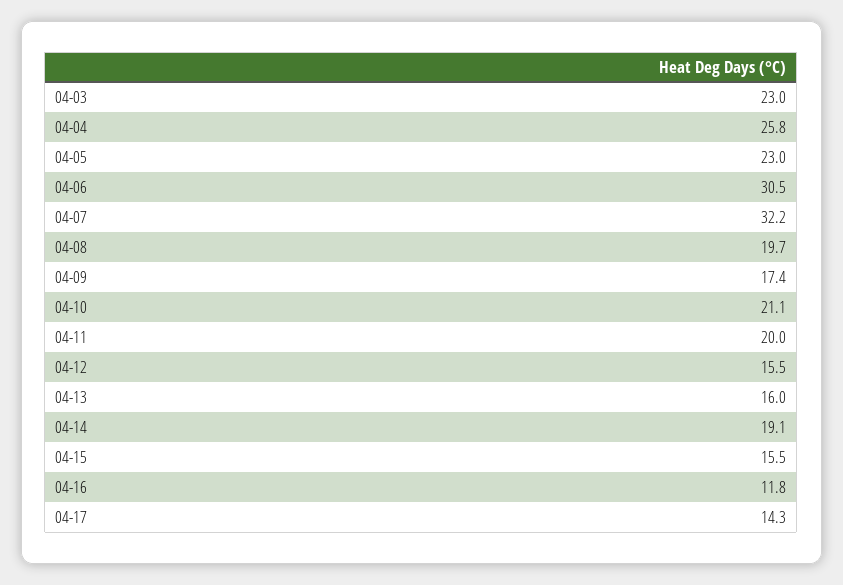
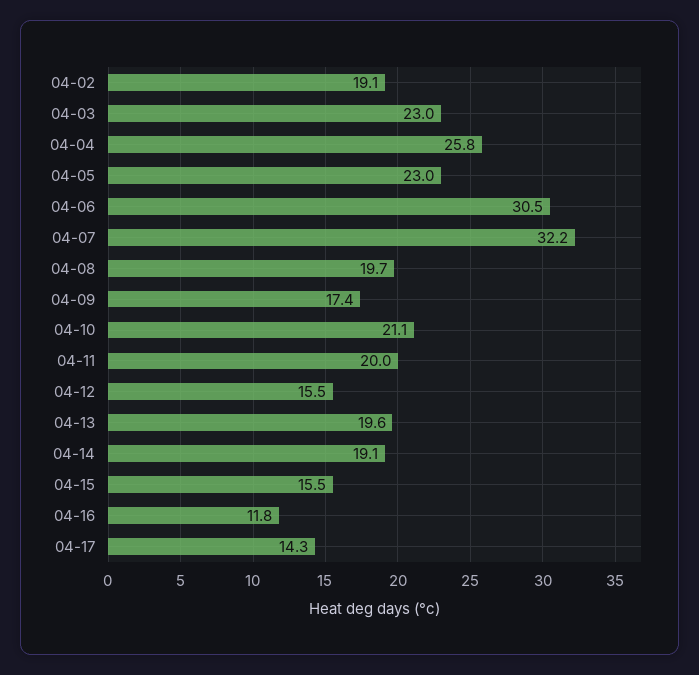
  {
    "04-03": 23,
    "04-04": 25.8,
    "04-05": 23,
    "04-06": 30.5,
    "04-07": 32.2,
    "04-08": 19.7,
    "04-09": 17.4,
    "04-10": 21.1,
    "04-11": 20,
    "04-12": 15.5,
-   "04-13": 16,
+   "04-13": 19.6,
    "04-14": 19.1,
    "04-15": 15.5,
    "04-16": 11.8,
-   "04-17": 14.3
+   "04-17": 14.3,
+   "04-02": 19.1
  }

